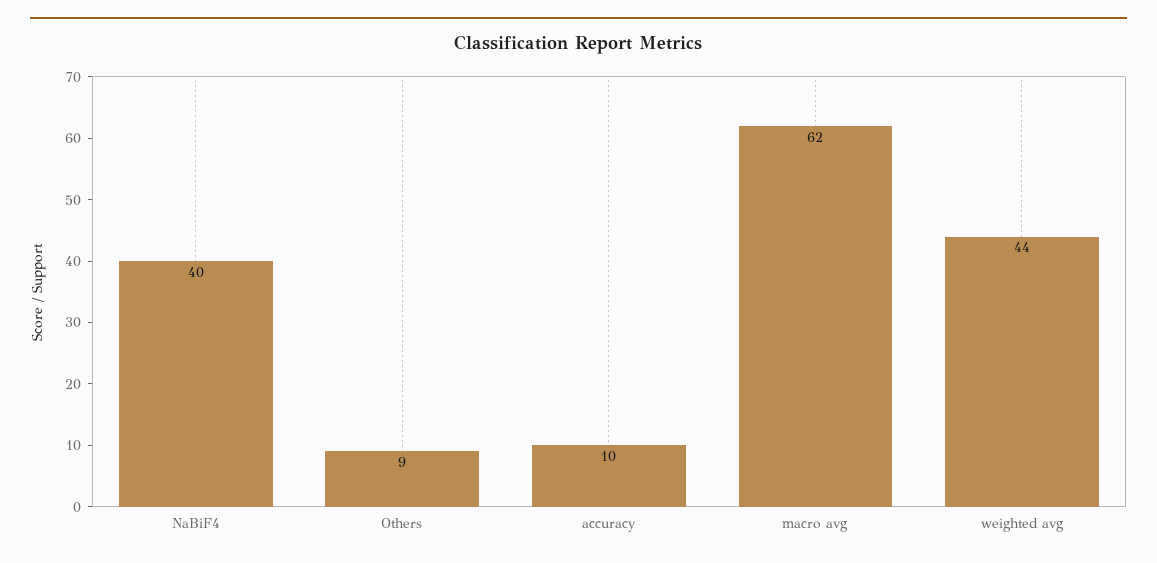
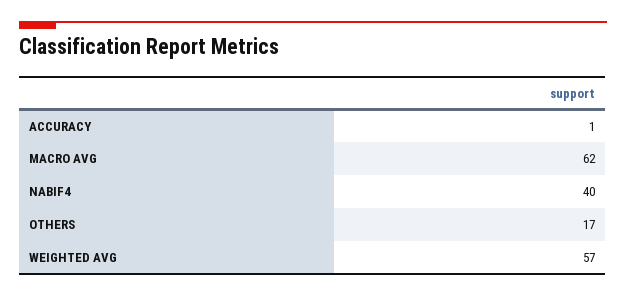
  {
    "NaBiF4": 40,
-   "Others": 9,
+   "Others": 17,
-   "accuracy": 10,
+   "accuracy": 1,
    "macro avg": 62,
-   "weighted avg": 44
+   "weighted avg": 57
  }

